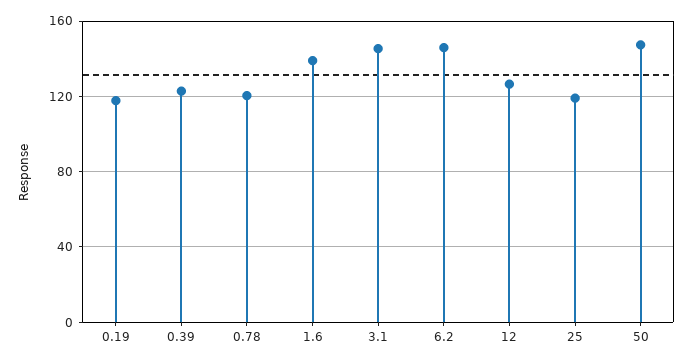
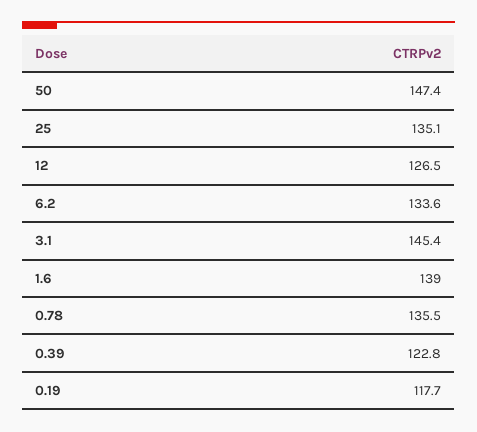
  {
    "0.19": 117.7,
    "0.39": 122.8,
-   "0.78": 120,
+   "0.78": 135.5,
    "1.6": 139,
    "3.1": 145.4,
-   "6.2": 145,
+   "6.2": 133.6,
    "12": 126.5,
-   "25": 120,
+   "25": 135.1,
    "50": 147.4
  }

